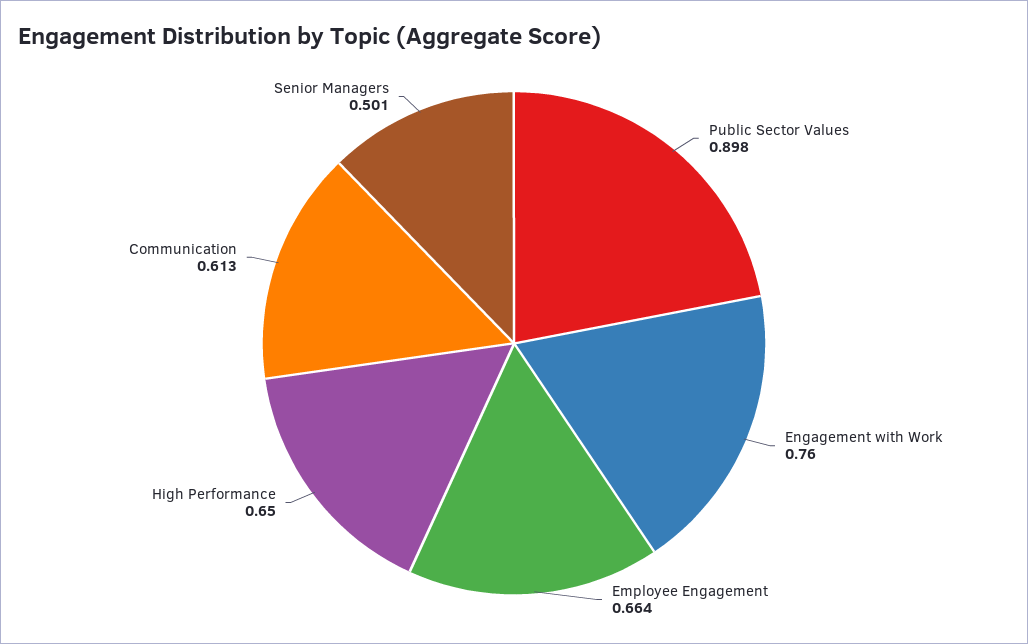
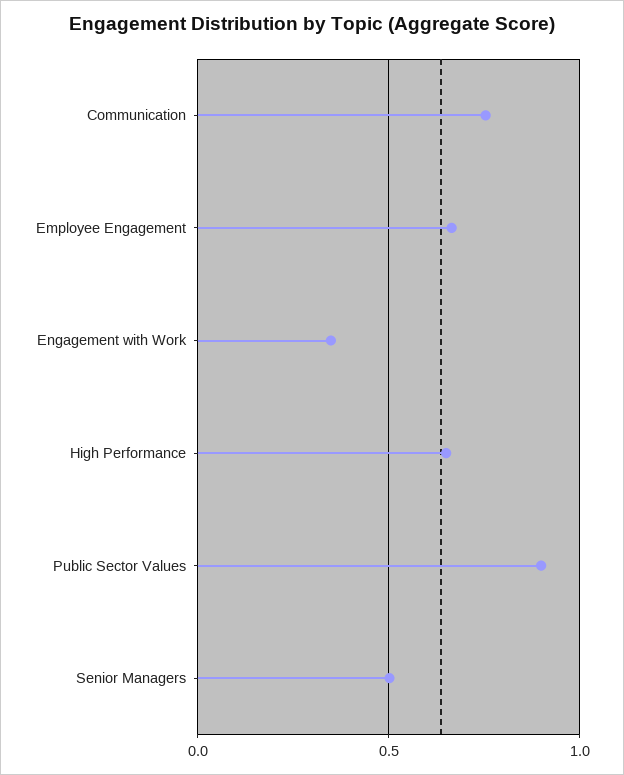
  {
    "Public Sector Values": 0.898,
-   "Engagement with Work": 0.76,
+   "Engagement with Work": 0.35,
    "Employee Engagement": 0.664,
    "High Performance": 0.65,
-   "Communication": 0.613,
+   "Communication": 0.75,
    "Senior Managers": 0.501
  }

